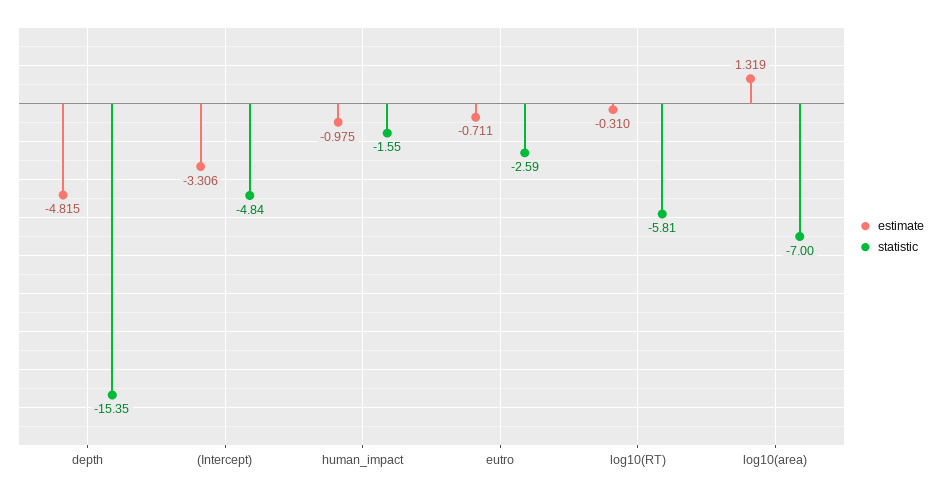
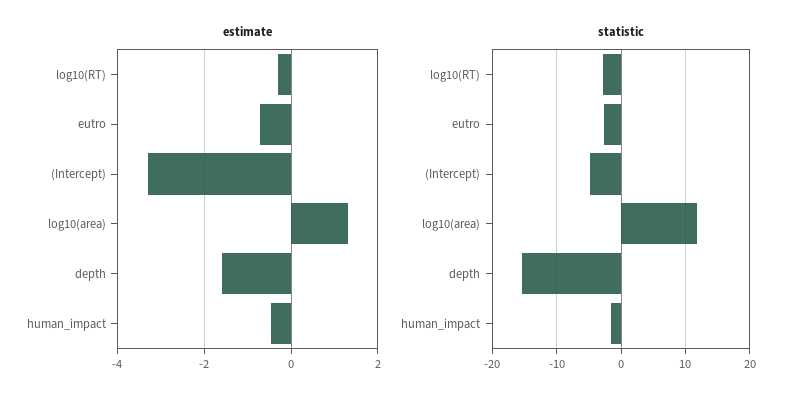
  {
    "estimate": {
-     "depth": -4.815,
+     "depth": -1.6,
      "(Intercept)": -3.306,
-     "human_impact": -0.975,
+     "human_impact": -0.4,
      "eutro": -0.711,
      "log10(RT)": -0.31,
      "log10(area)": 1.319
    },
    "statistic": {
      "depth": -15.35,
      "(Intercept)": -4.84,
      "human_impact": -1.55,
      "eutro": -2.59,
-     "log10(RT)": -5.81,
+     "log10(RT)": -3,
-     "log10(area)": -7
+     "log10(area)": 12
    }
  }

